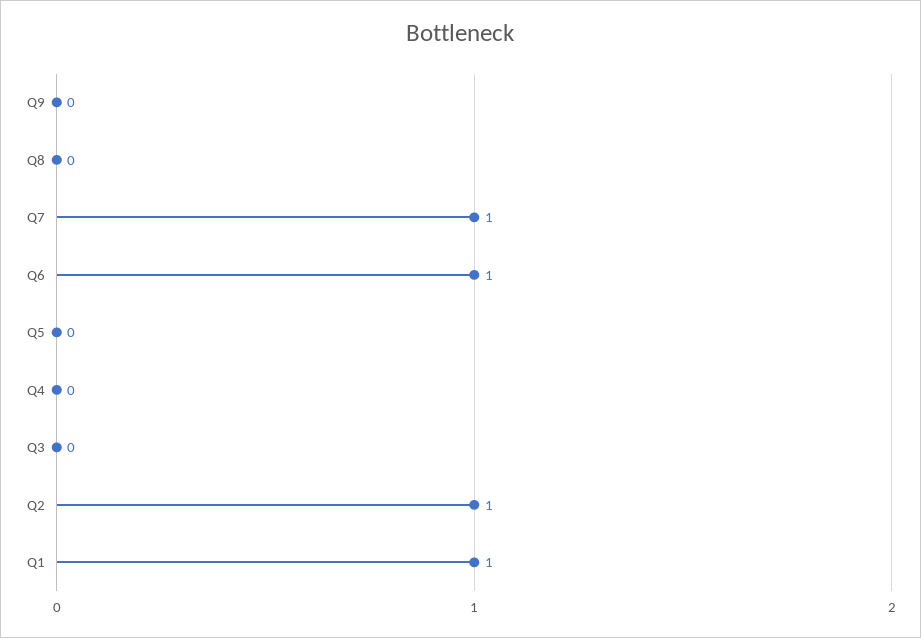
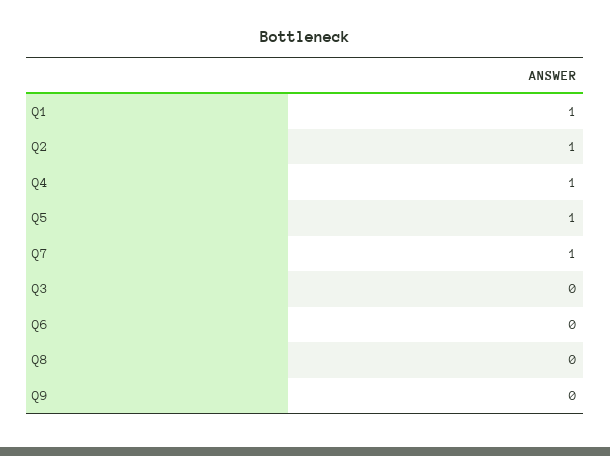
  {
    "Q9": 0,
    "Q8": 0,
    "Q7": 1,
-   "Q6": 1,
+   "Q6": 0,
-   "Q5": 0,
+   "Q5": 1,
-   "Q4": 0,
+   "Q4": 1,
    "Q3": 0,
    "Q2": 1,
    "Q1": 1
  }

